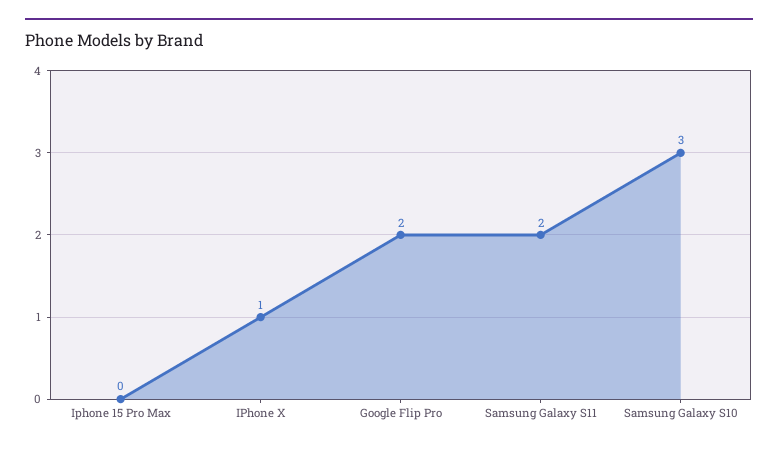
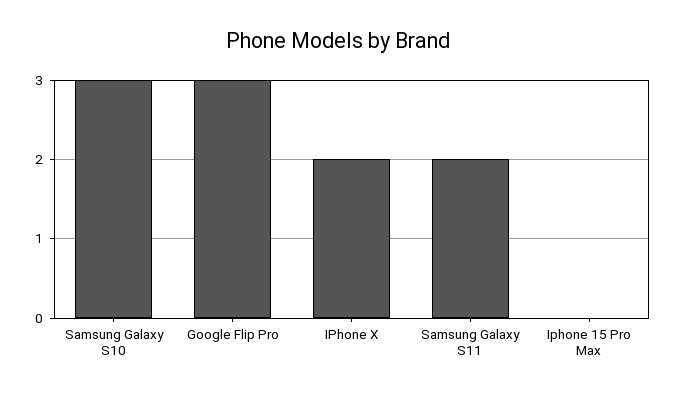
  {
    "Iphone 15 Pro Max": 0,
-   "IPhone X": 1,
+   "IPhone X": 2,
-   "Google Flip Pro": 2,
+   "Google Flip Pro": 3,
    "Samsung Galaxy S11": 2,
    "Samsung Galaxy S10": 3
  }

